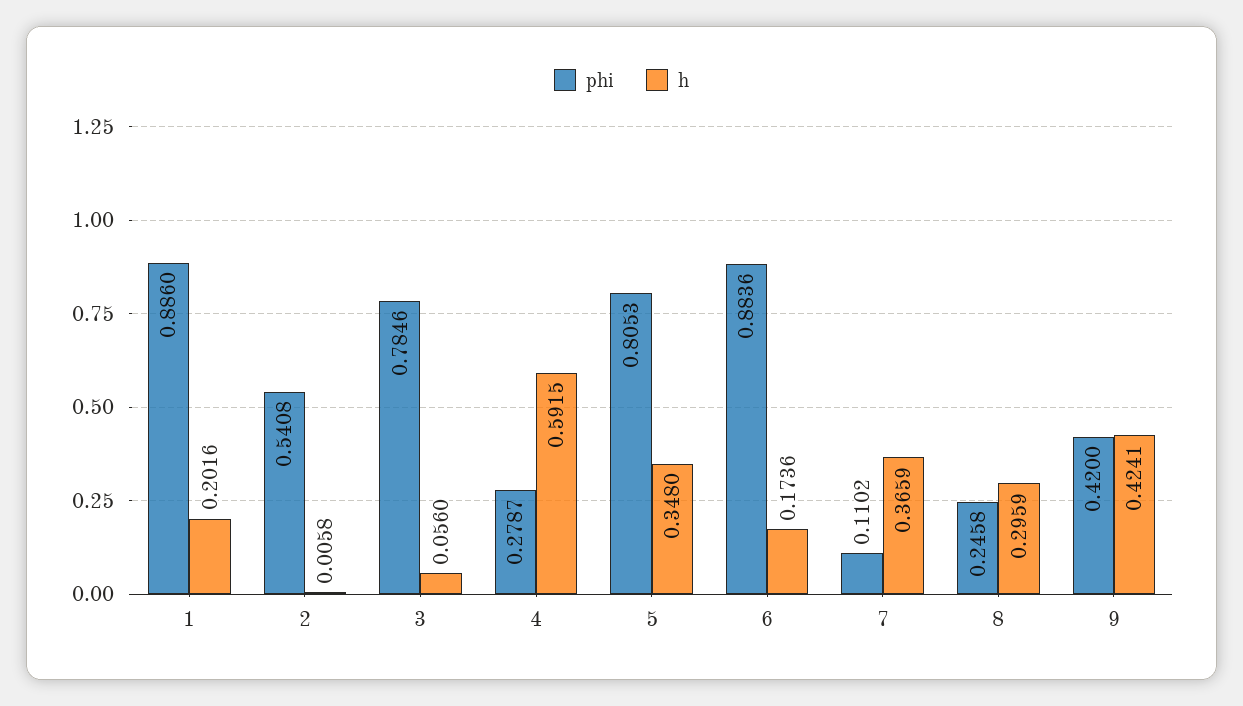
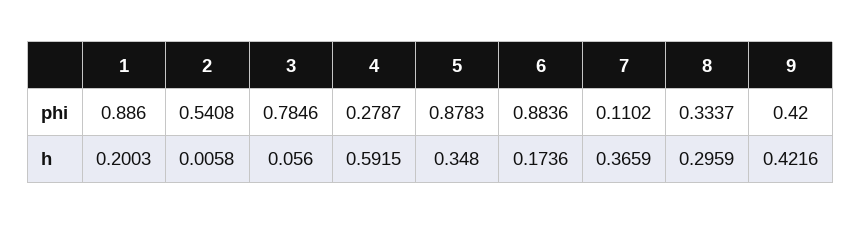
  {
    "phi": {
      "1": 0.886,
      "2": 0.5408,
      "3": 0.7846,
      "4": 0.2787,
-     "5": 0.8053,
+     "5": 0.8783,
      "6": 0.8836,
      "7": 0.1102,
-     "8": 0.2458,
+     "8": 0.3337,
      "9": 0.42
    },
    "h": {
-     "1": 0.2016,
+     "1": 0.2003,
      "2": 0.0058,
      "3": 0.056,
      "4": 0.5915,
      "5": 0.348,
      "6": 0.1736,
      "7": 0.3659,
      "8": 0.2959,
-     "9": 0.4241
+     "9": 0.4216
    }
  }

